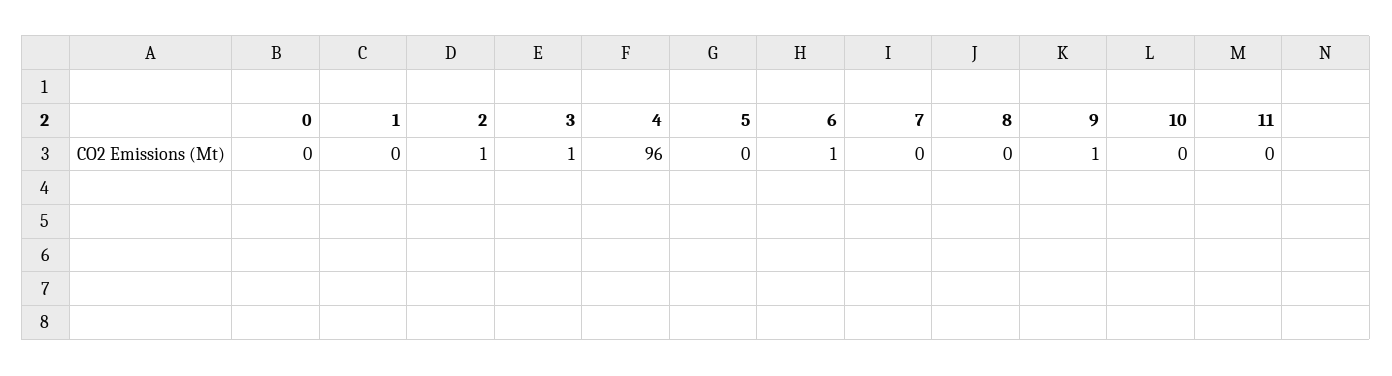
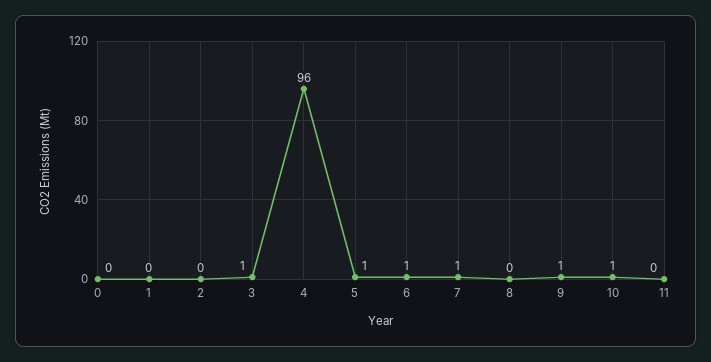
  {
    "0": 0,
    "1": 0,
-   "2": 1,
+   "2": 0,
    "3": 1,
    "4": 96,
-   "5": 0,
+   "5": 1,
    "6": 1,
-   "7": 0,
+   "7": 1,
    "8": 0,
    "9": 1,
-   "10": 0,
+   "10": 1,
    "11": 0
  }

